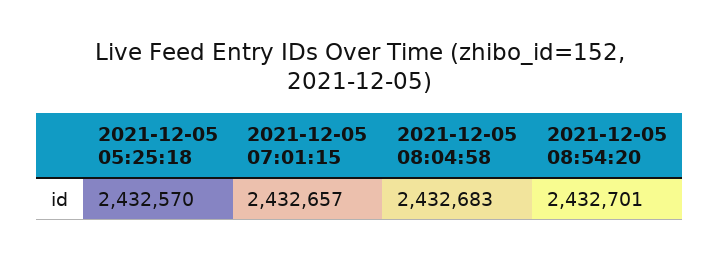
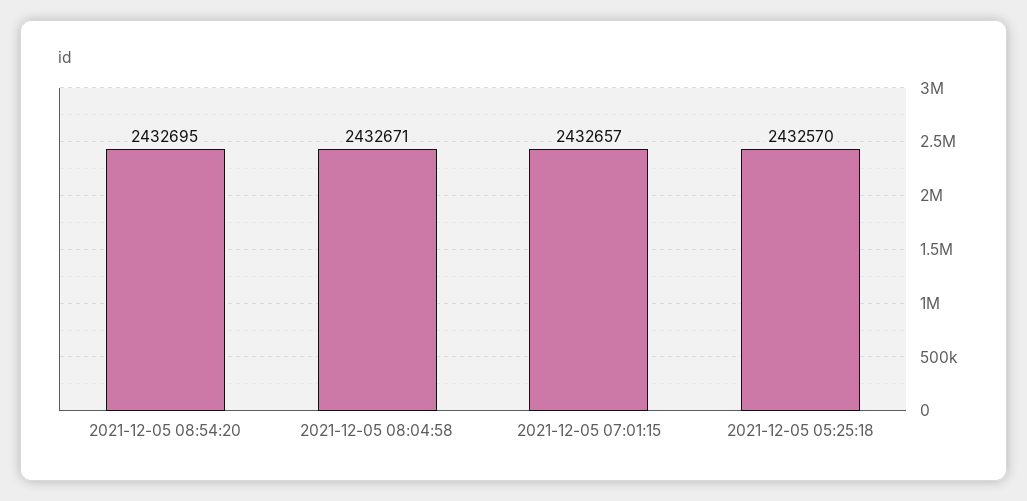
  {
    "2021-12-05 05:25:18": 2432570,
    "2021-12-05 07:01:15": 2432657,
-   "2021-12-05 08:04:58": 2432683,
+   "2021-12-05 08:04:58": 2432671,
-   "2021-12-05 08:54:20": 2432701
+   "2021-12-05 08:54:20": 2432695
  }

